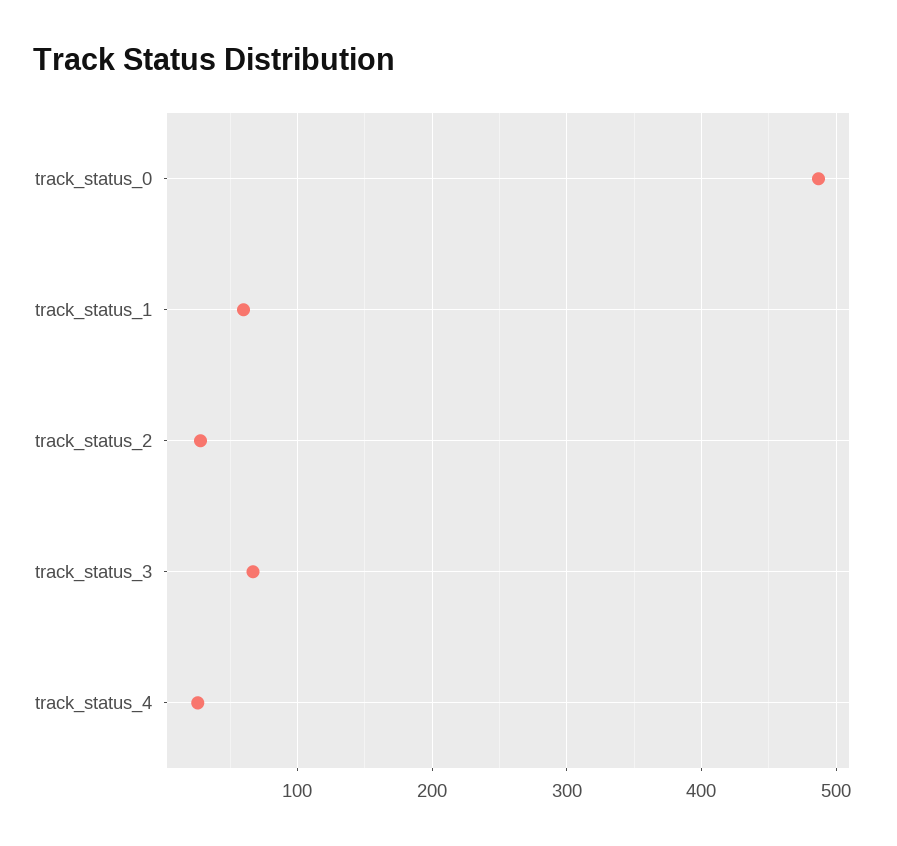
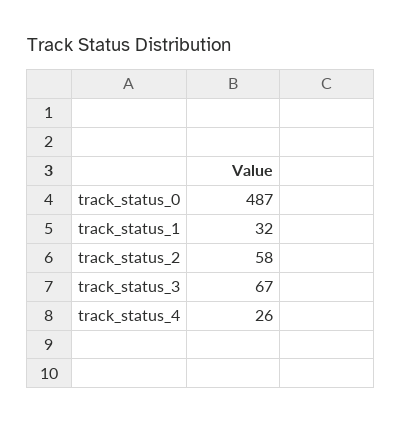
  {
    "track_status_0": 487,
-   "track_status_1": 60,
+   "track_status_1": 32,
-   "track_status_2": 30,
+   "track_status_2": 58,
    "track_status_3": 67,
    "track_status_4": 26
  }

